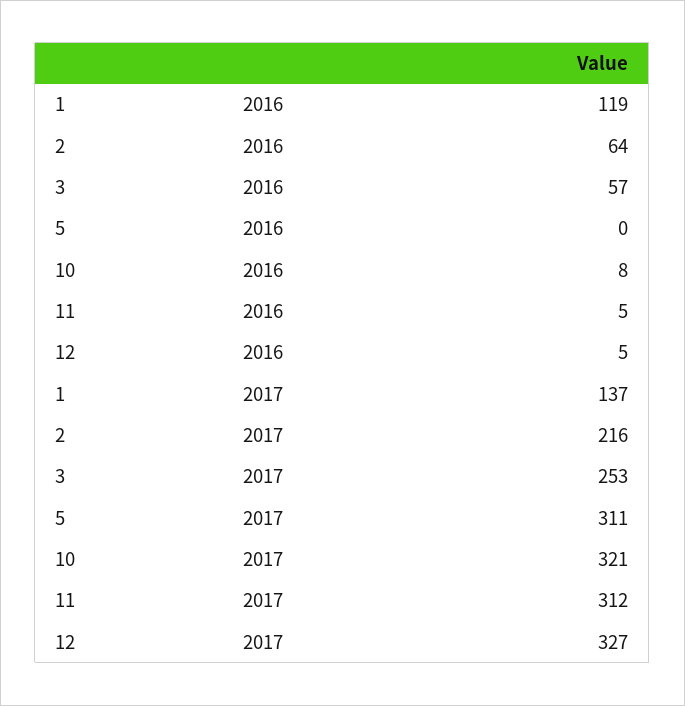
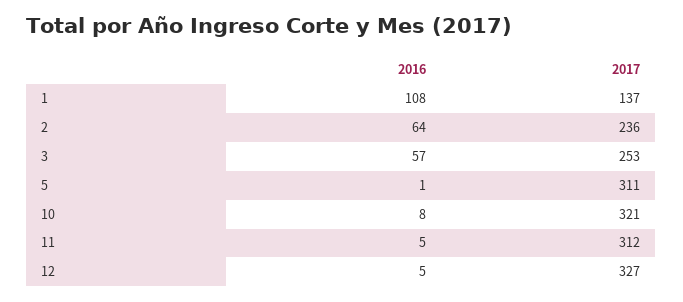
  {
    "1": {
-     "2016": 119,
+     "2016": 108,
      "2017": 137
    },
    "2": {
      "2016": 64,
-     "2017": 216
+     "2017": 236
    },
    "3": {
      "2016": 57,
      "2017": 253
    },
    "5": {
-     "2016": 0,
+     "2016": 1,
      "2017": 311
    },
    "10": {
      "2016": 8,
      "2017": 321
    },
    "11": {
      "2016": 5,
      "2017": 312
    },
    "12": {
      "2016": 5,
      "2017": 327
    }
  }

